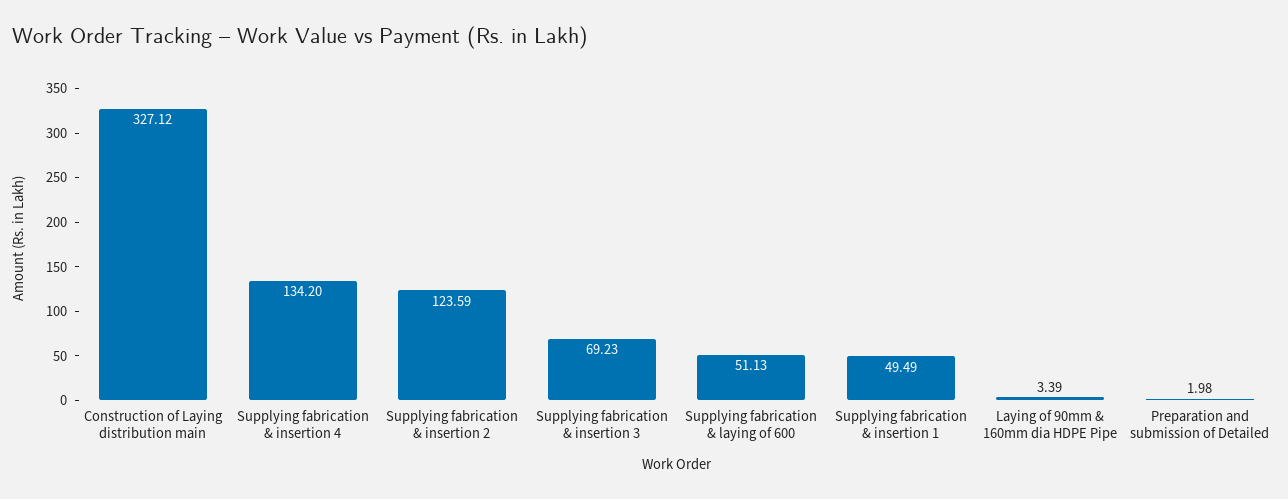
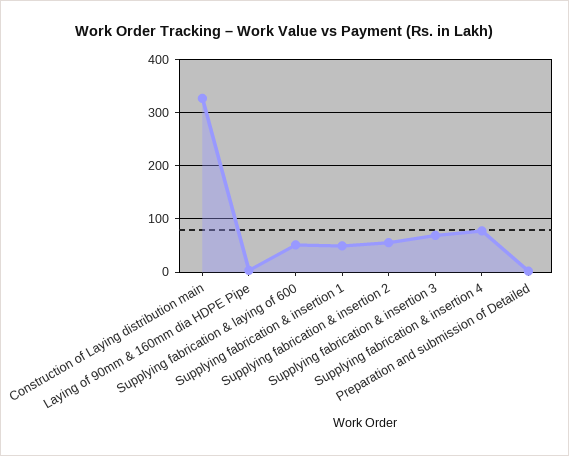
  {
    "Construction of Laying distribution main": 327.12,
-   "Supplying fabrication & insertion 4": 134.2,
+   "Supplying fabrication & insertion 4": 80,
-   "Supplying fabrication & insertion 2": 123.59,
+   "Supplying fabrication & insertion 2": 60,
    "Supplying fabrication & insertion 3": 69.23,
    "Supplying fabrication & laying of 600": 51.13,
    "Supplying fabrication & insertion 1": 49.49,
    "Laying of 90mm & 160mm dia HDPE Pipe": 3.39,
    "Preparation and submission of Detailed": 1.98
  }

